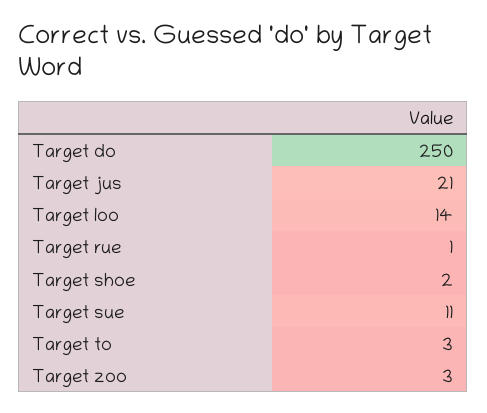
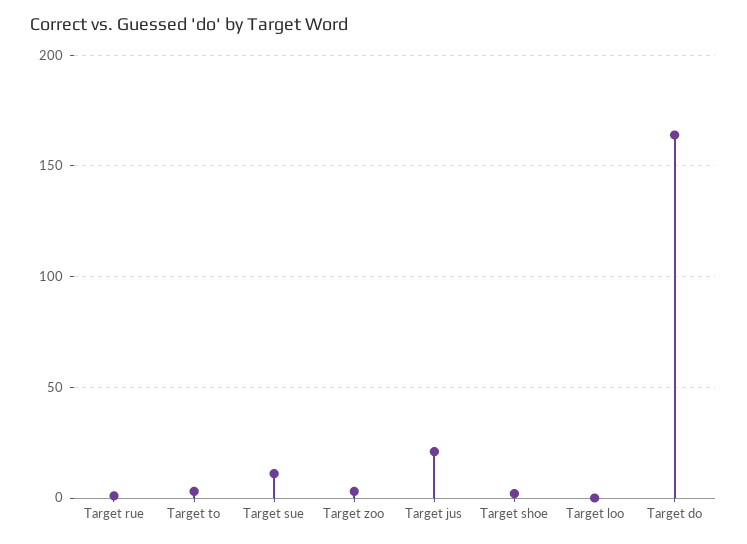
  {
-   "Target do": 250,
+   "Target do": 165,
    "Target jus": 21,
-   "Target loo": 14,
+   "Target loo": 0,
    "Target rue": 1,
    "Target shoe": 2,
    "Target sue": 11,
    "Target to": 3,
    "Target zoo": 3
  }

